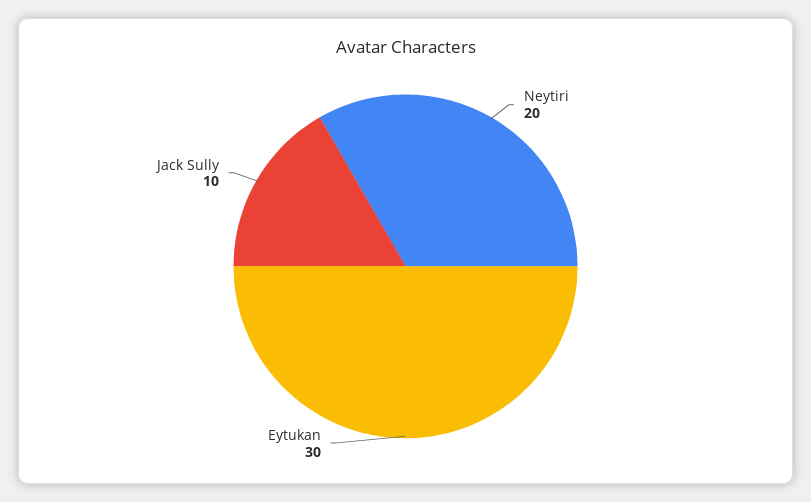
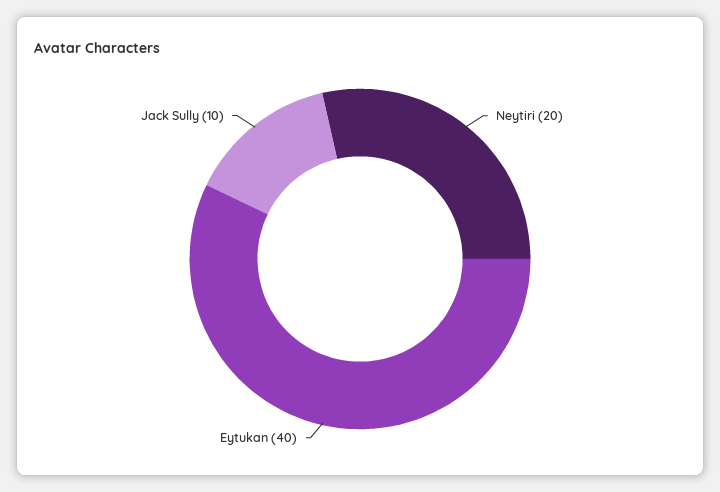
  {
    "Neytiri": 20,
-   "Eytukan": 30,
+   "Eytukan": 40,
    "Jack Sully": 10
  }

